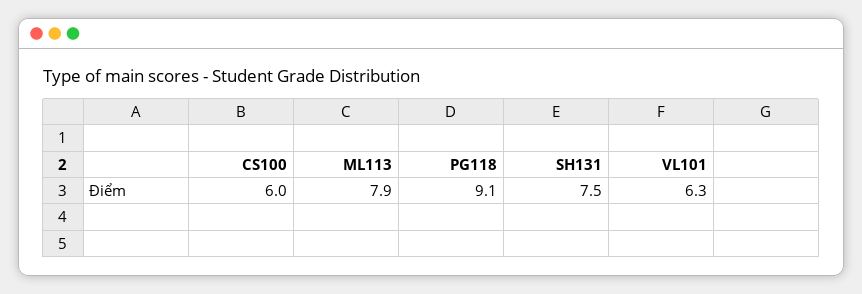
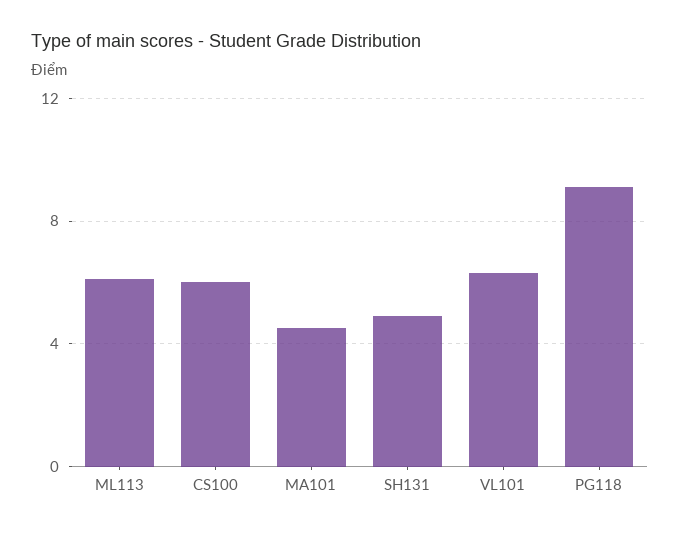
  {
    "CS100": 6,
-   "ML113": 7.9,
+   "ML113": 6,
    "PG118": 9.1,
-   "SH131": 7.5,
+   "SH131": 5,
-   "VL101": 6.3
+   "VL101": 6.3,
+   "MA101": 4.5
  }

